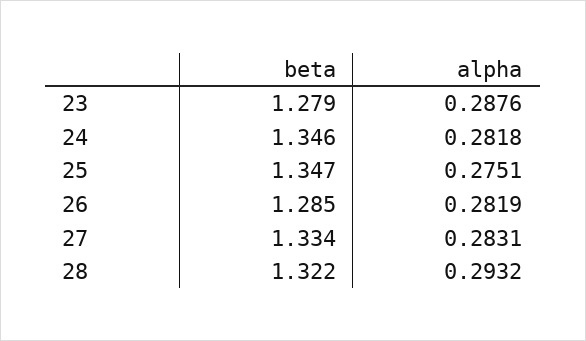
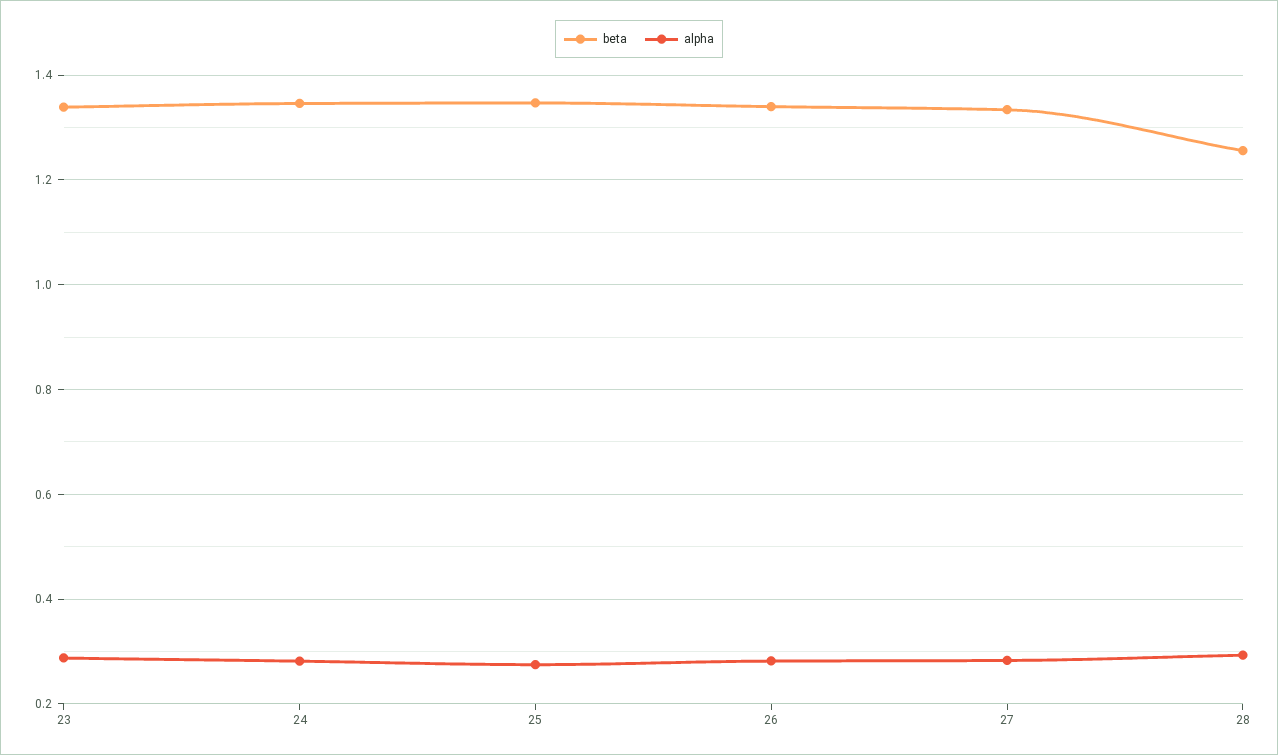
  {
    "beta": {
-     "23": 1.279,
+     "23": 1.34,
      "24": 1.346,
      "25": 1.347,
-     "26": 1.285,
+     "26": 1.34,
      "27": 1.334,
-     "28": 1.322
+     "28": 1.26
    },
    "alpha": {
      "23": 0.2876,
      "24": 0.2818,
      "25": 0.2751,
      "26": 0.2819,
      "27": 0.2831,
      "28": 0.2932
    }
  }

